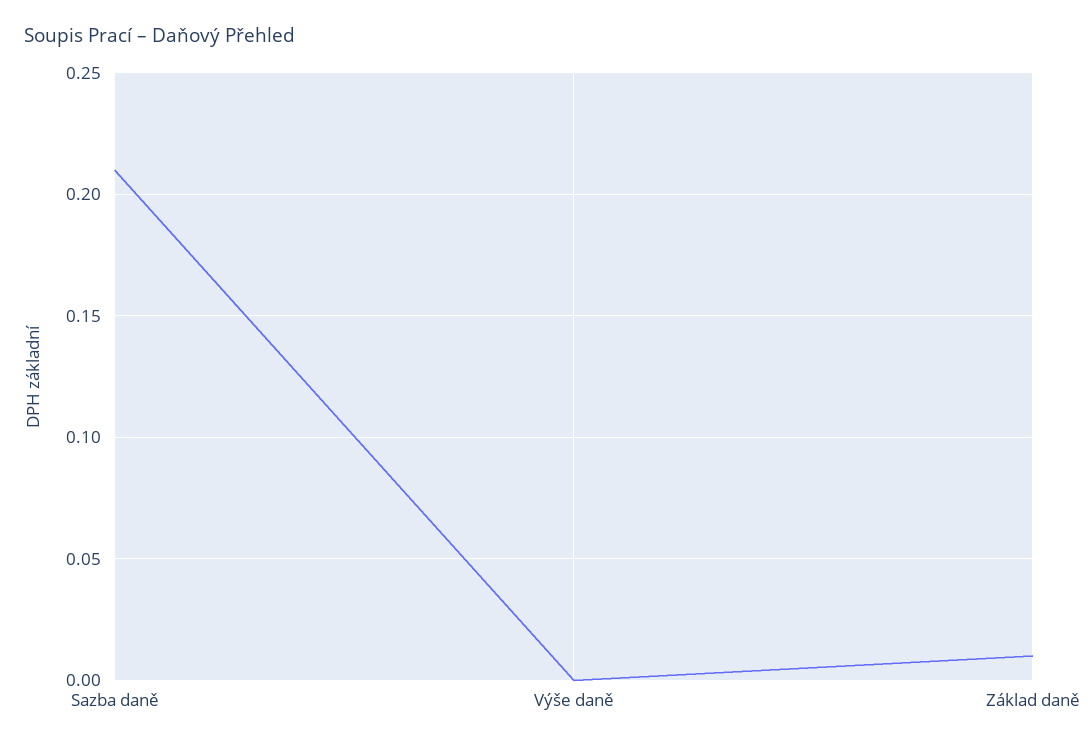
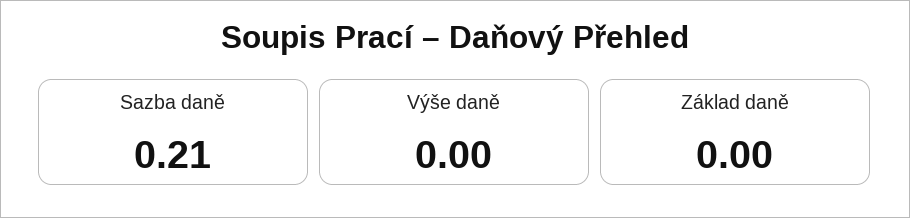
  {
    "Sazba daně": 0.21,
    "Výše daně": 0,
-   "Základ daně": 0.01
+   "Základ daně": 0
  }

